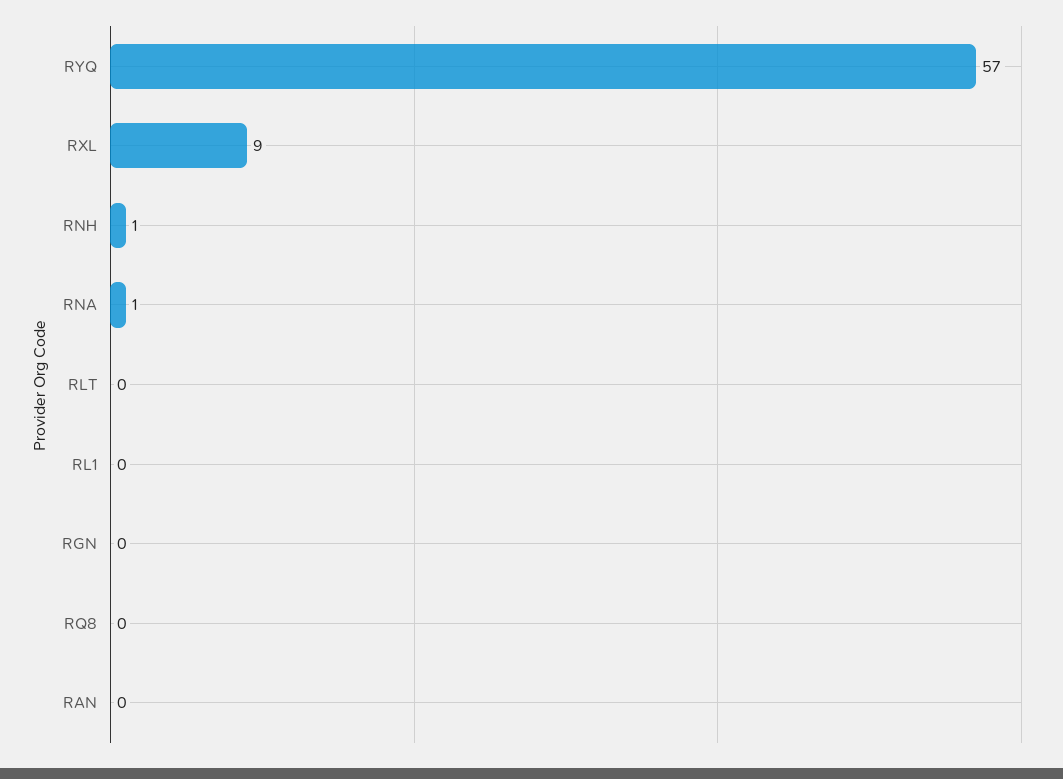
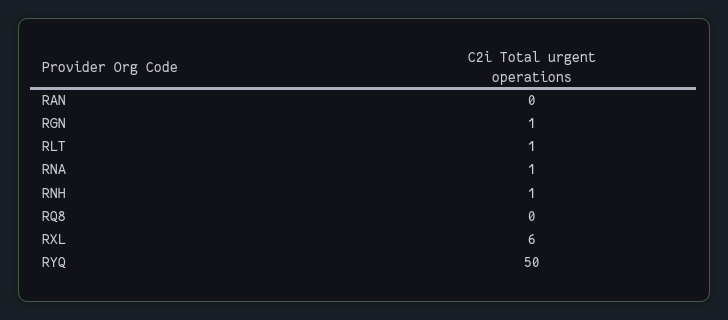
  {
-   "RYQ": 57,
+   "RYQ": 50,
-   "RXL": 9,
+   "RXL": 6,
    "RNH": 1,
    "RNA": 1,
-   "RLT": 0,
+   "RLT": 1,
-   "RL1": 0,
-   "RGN": 0,
+   "RGN": 1,
    "RQ8": 0,
    "RAN": 0
  }

